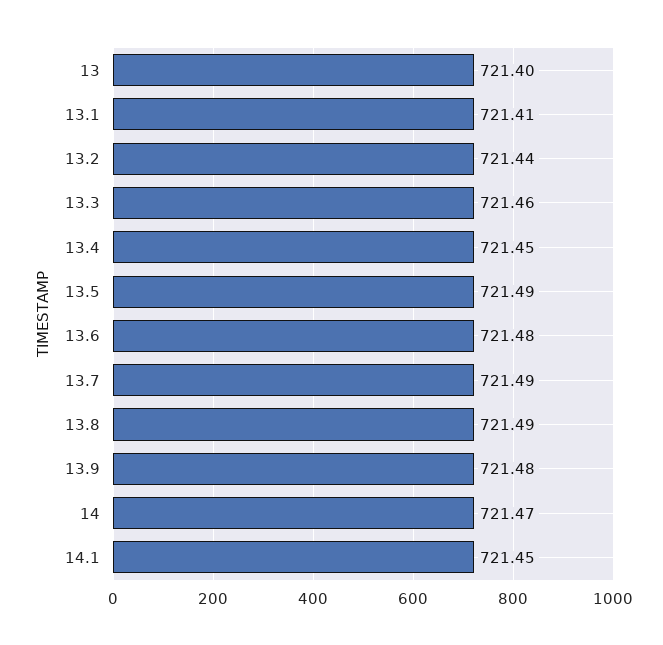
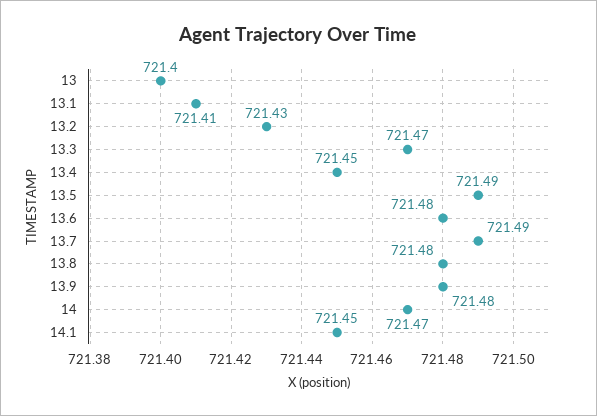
  {
    "13": 721.4,
    "13.1": 721.41,
-   "13.2": 721.44,
+   "13.2": 721.43,
-   "13.3": 721.46,
+   "13.3": 721.47,
    "13.4": 721.45,
    "13.5": 721.49,
    "13.6": 721.48,
    "13.7": 721.49,
-   "13.8": 721.49,
+   "13.8": 721.48,
    "13.9": 721.48,
    "14": 721.47,
    "14.1": 721.45
  }

